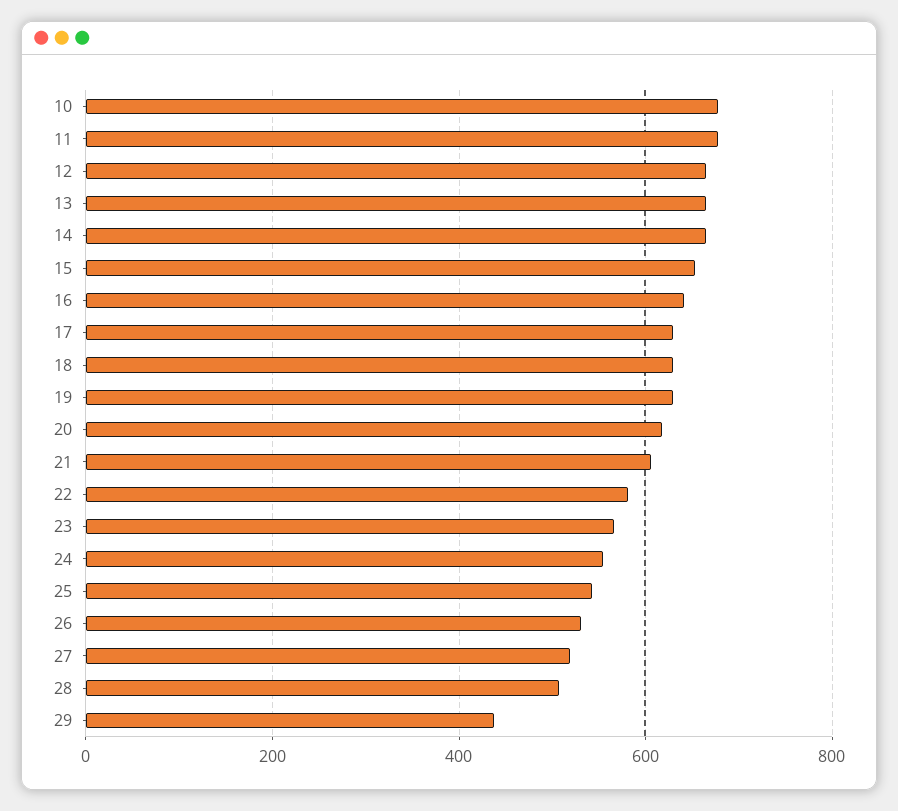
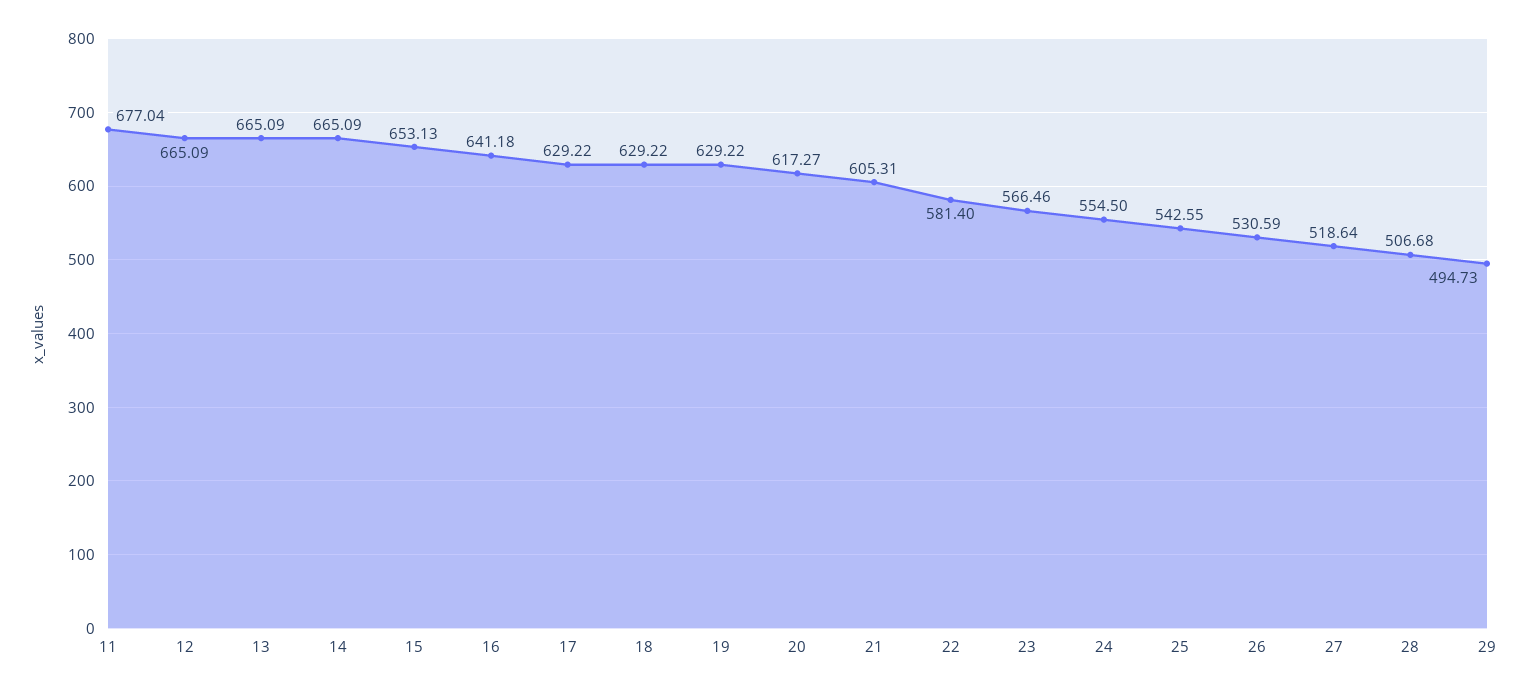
  {
-   "10": 680,
    "11": 677.04,
    "12": 665.09,
    "13": 665.09,
    "14": 665.09,
    "15": 653.13,
    "16": 641.18,
    "17": 629.22,
    "18": 629.22,
    "19": 629.22,
    "20": 617.27,
    "21": 605.31,
    "22": 581.4,
    "23": 566.46,
    "24": 554.5,
    "25": 542.55,
    "26": 530.59,
    "27": 518.64,
    "28": 506.68,
-   "29": 440
+   "29": 494.73
  }

